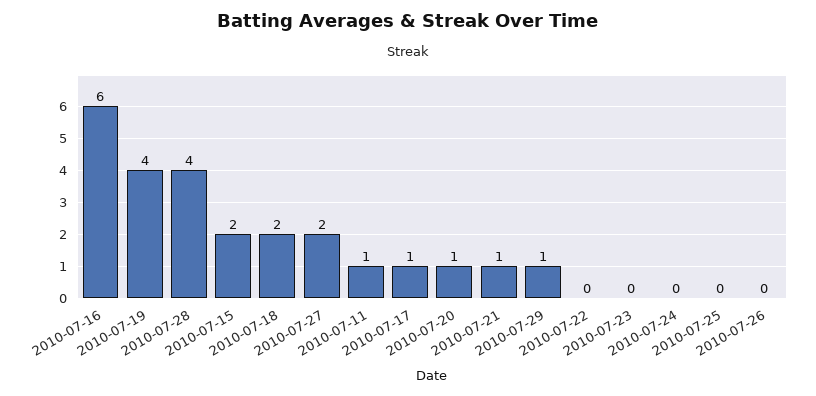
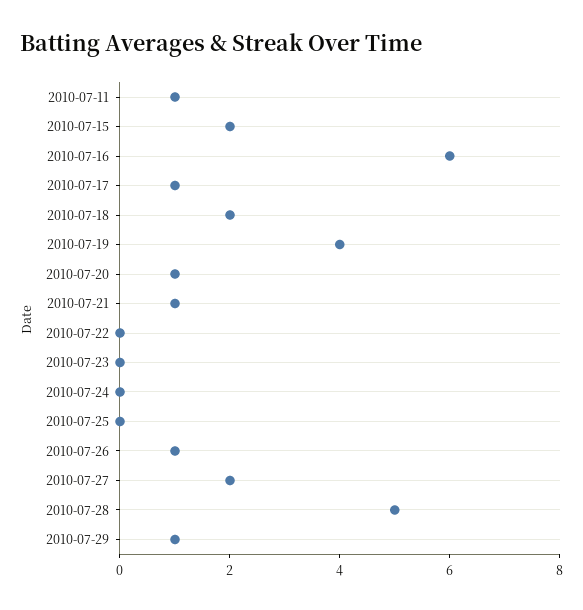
  {
    "2010-07-16": 6,
    "2010-07-19": 4,
-   "2010-07-28": 4,
+   "2010-07-28": 5,
    "2010-07-15": 2,
    "2010-07-18": 2,
    "2010-07-27": 2,
    "2010-07-11": 1,
    "2010-07-17": 1,
    "2010-07-20": 1,
    "2010-07-21": 1,
    "2010-07-29": 1,
    "2010-07-22": 0,
    "2010-07-23": 0,
    "2010-07-24": 0,
    "2010-07-25": 0,
-   "2010-07-26": 0
+   "2010-07-26": 1
  }

